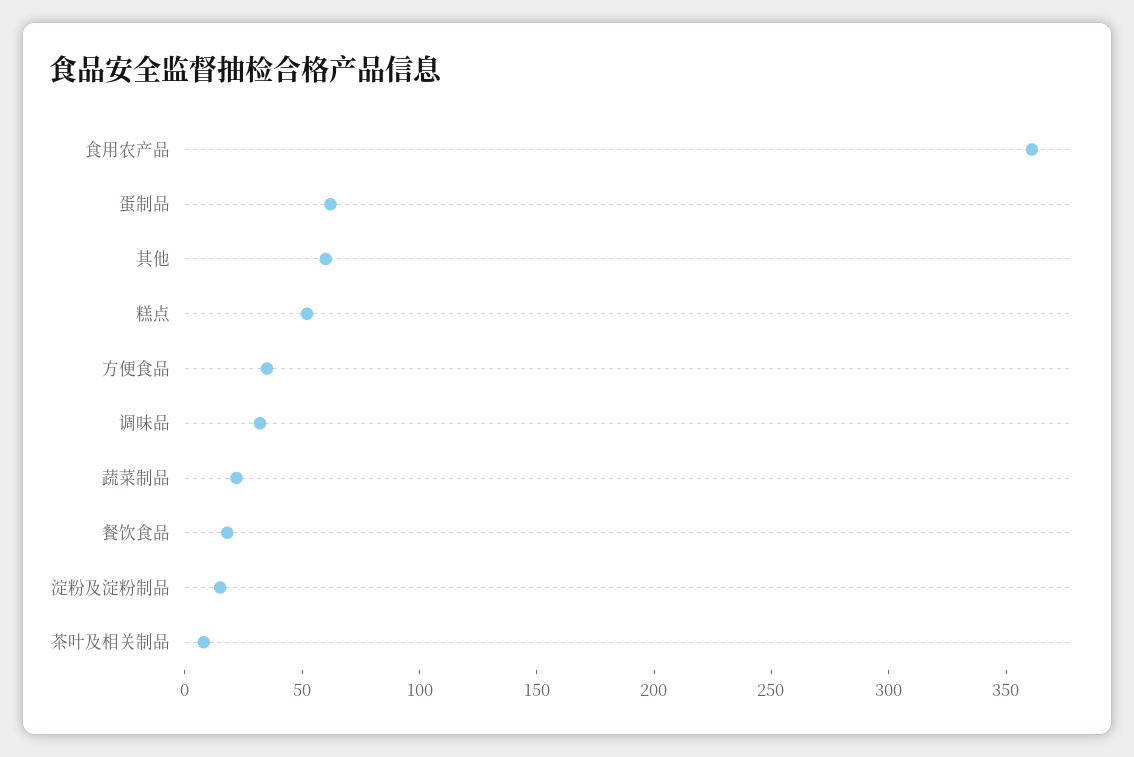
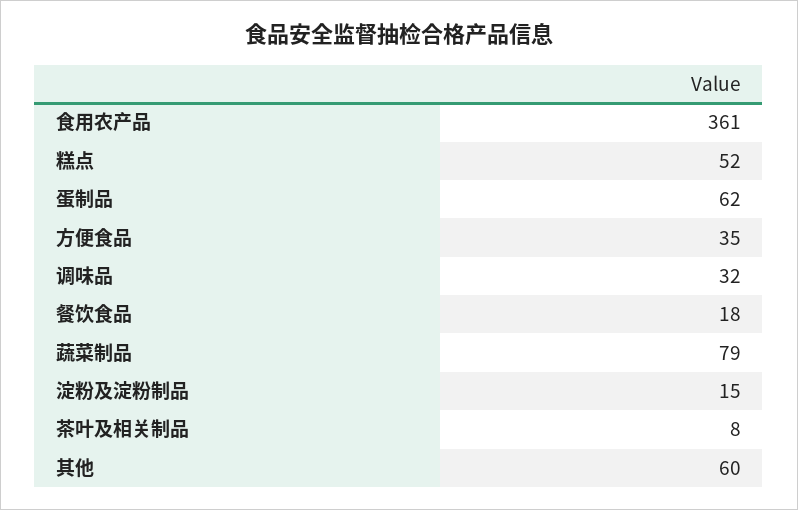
  {
    "食用农产品": 361,
    "蛋制品": 62,
    "其他": 60,
    "糕点": 52,
    "方便食品": 35,
    "调味品": 32,
-   "蔬菜制品": 20,
+   "蔬菜制品": 79,
    "餐饮食品": 18,
    "淀粉及淀粉制品": 15,
    "茶叶及相关制品": 8
  }

